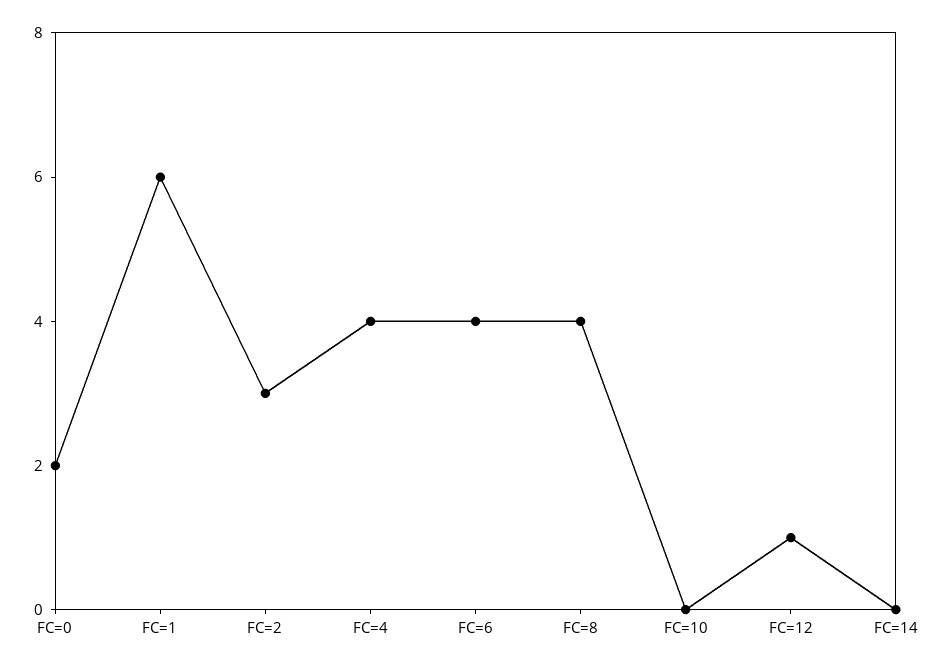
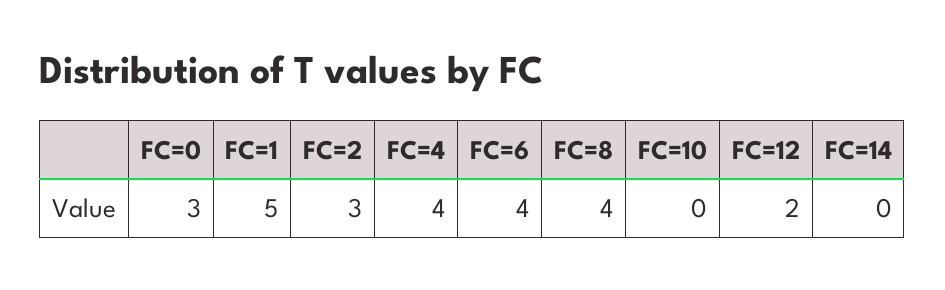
  {
-   "FC=0": 2,
+   "FC=0": 3,
-   "FC=1": 6,
+   "FC=1": 5,
    "FC=2": 3,
    "FC=4": 4,
    "FC=6": 4,
    "FC=8": 4,
    "FC=10": 0,
-   "FC=12": 1,
+   "FC=12": 2,
    "FC=14": 0
  }

